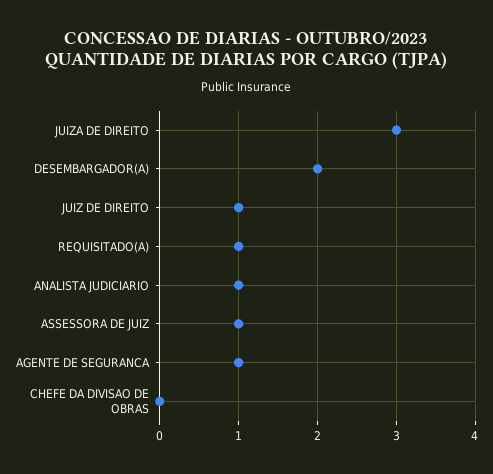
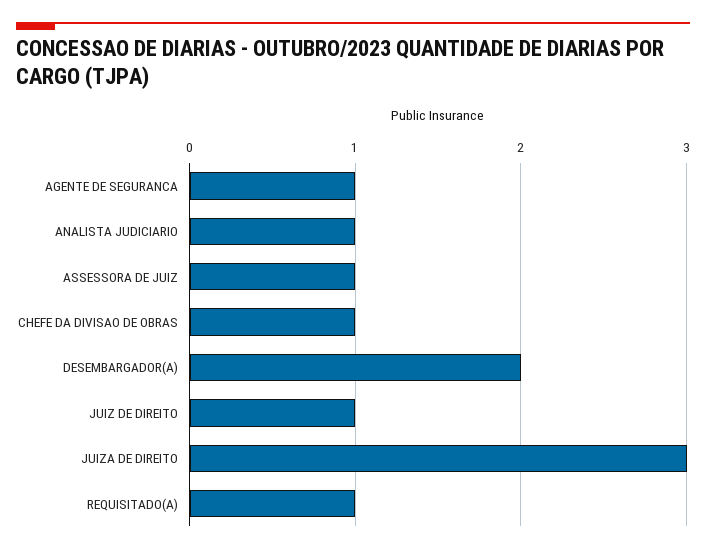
  {
    "JUIZA DE DIREITO": 3,
    "DESEMBARGADOR(A)": 2,
    "JUIZ DE DIREITO": 1,
    "REQUISITADO(A)": 1,
    "ANALISTA JUDICIARIO": 1,
    "ASSESSORA DE JUIZ": 1,
    "AGENTE DE SEGURANCA": 1,
-   "CHEFE DA DIVISAO DE OBRAS": 0
+   "CHEFE DA DIVISAO DE OBRAS": 1
  }

